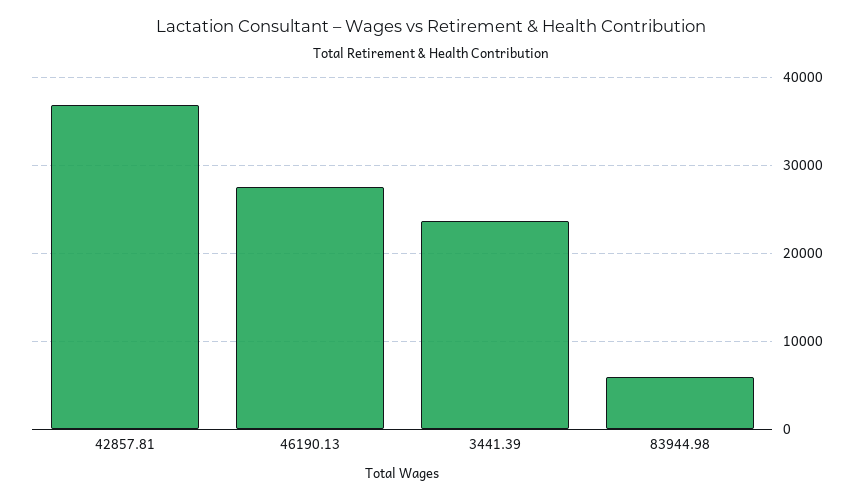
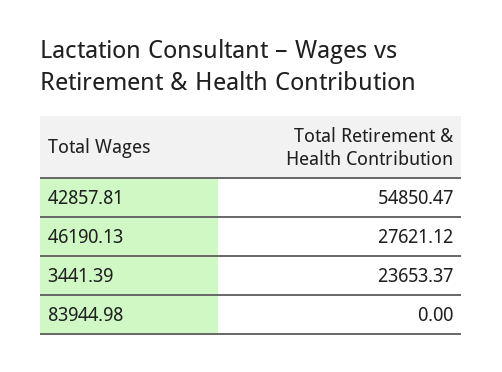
  {
-   "42857.81": 37000,
+   "42857.81": 54850.47,
    "46190.13": 27621.12,
    "3441.39": 23653.37,
-   "83944.98": 6000
+   "83944.98": 0
  }

